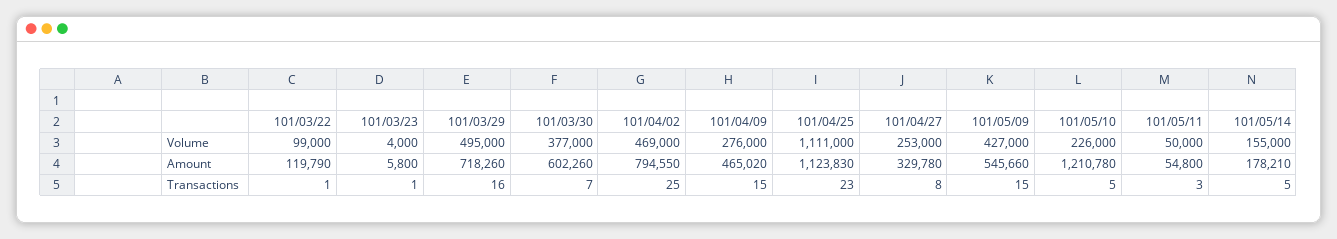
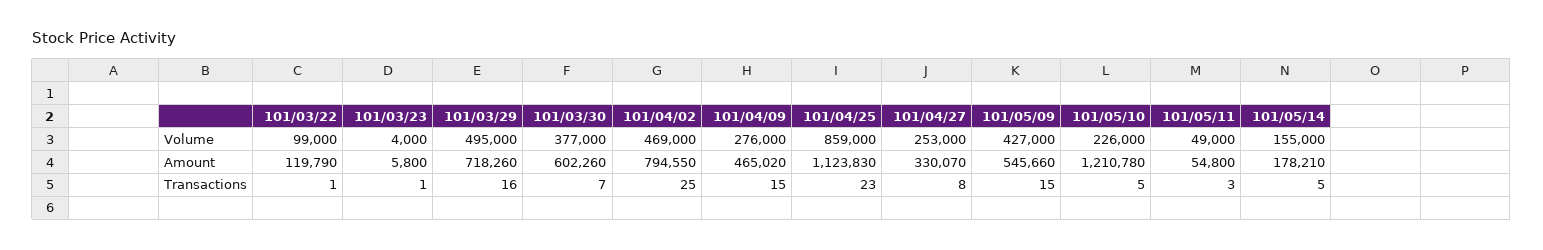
  {
    "101/03/22": {
      "Volume": 99000,
      "Amount": 119790,
      "Transactions": 1
    },
    "101/03/23": {
      "Volume": 4000,
      "Amount": 5800,
      "Transactions": 1
    },
    "101/03/29": {
      "Volume": 495000,
      "Amount": 718260,
      "Transactions": 16
    },
    "101/03/30": {
      "Volume": 377000,
      "Amount": 602260,
      "Transactions": 7
    },
    "101/04/02": {
      "Volume": 469000,
      "Amount": 794550,
      "Transactions": 25
    },
    "101/04/09": {
      "Volume": 276000,
      "Amount": 465020,
      "Transactions": 15
    },
    "101/04/25": {
-     "Volume": 1111000,
+     "Volume": 859000,
      "Amount": 1123830,
      "Transactions": 23
    },
    "101/04/27": {
      "Volume": 253000,
-     "Amount": 329780,
+     "Amount": 330070,
      "Transactions": 8
    },
    "101/05/09": {
      "Volume": 427000,
      "Amount": 545660,
      "Transactions": 15
    },
    "101/05/10": {
      "Volume": 226000,
      "Amount": 1210780,
      "Transactions": 5
    },
    "101/05/11": {
-     "Volume": 50000,
+     "Volume": 49000,
      "Amount": 54800,
      "Transactions": 3
    },
    "101/05/14": {
      "Volume": 155000,
      "Amount": 178210,
      "Transactions": 5
    }
  }

